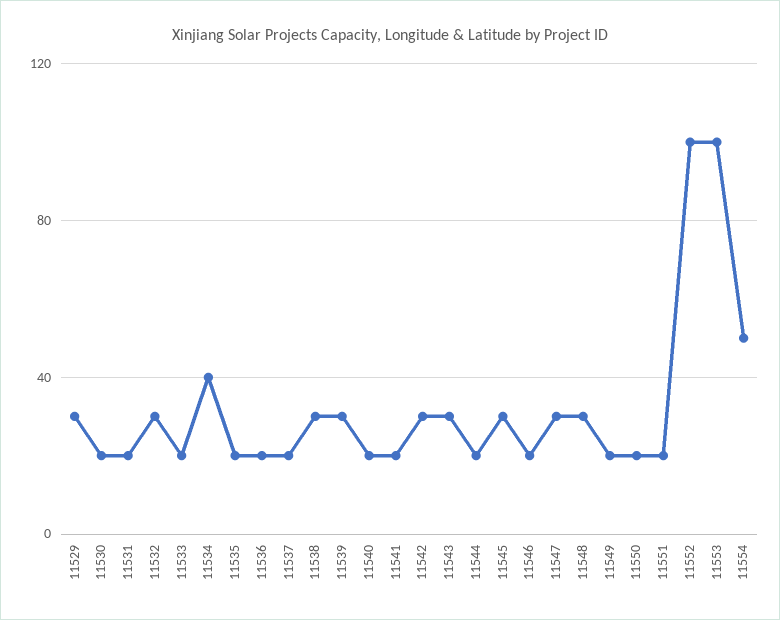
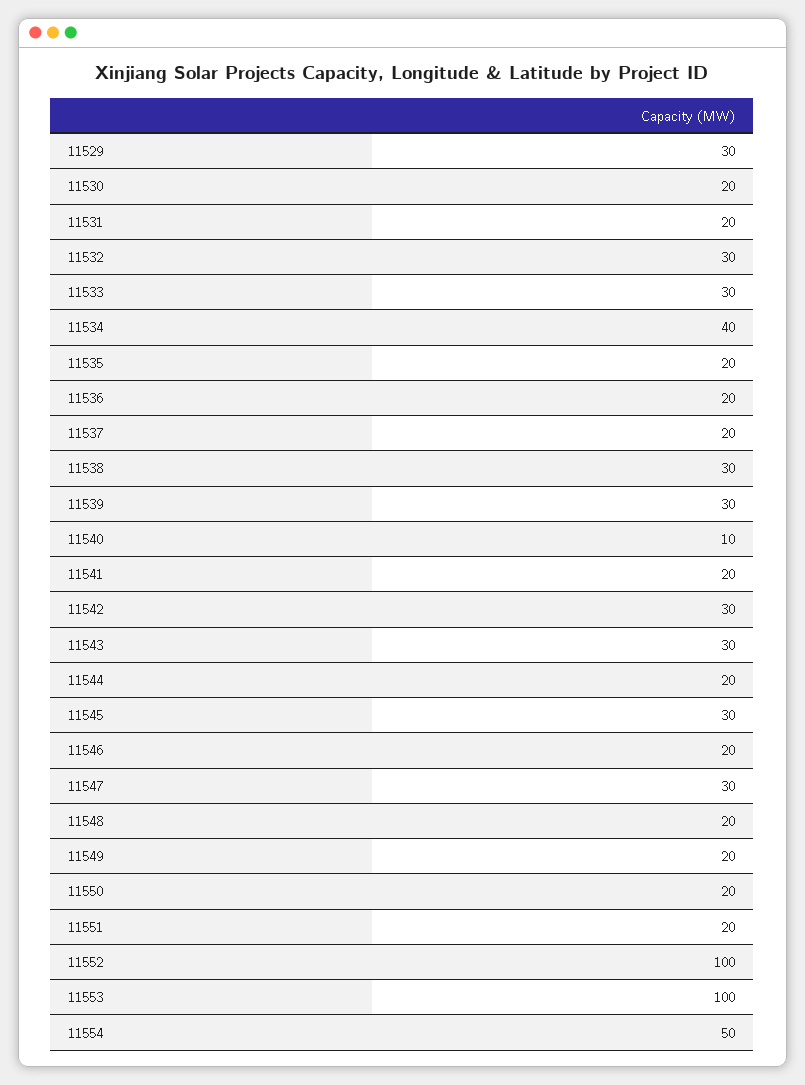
  {
    "11529": 30,
    "11530": 20,
    "11531": 20,
    "11532": 30,
-   "11533": 20,
+   "11533": 30,
    "11534": 40,
    "11535": 20,
    "11536": 20,
    "11537": 20,
    "11538": 30,
    "11539": 30,
-   "11540": 20,
+   "11540": 10,
    "11541": 20,
    "11542": 30,
    "11543": 30,
    "11544": 20,
    "11545": 30,
    "11546": 20,
    "11547": 30,
-   "11548": 30,
+   "11548": 20,
    "11549": 20,
    "11550": 20,
    "11551": 20,
    "11552": 100,
    "11553": 100,
    "11554": 50
  }

